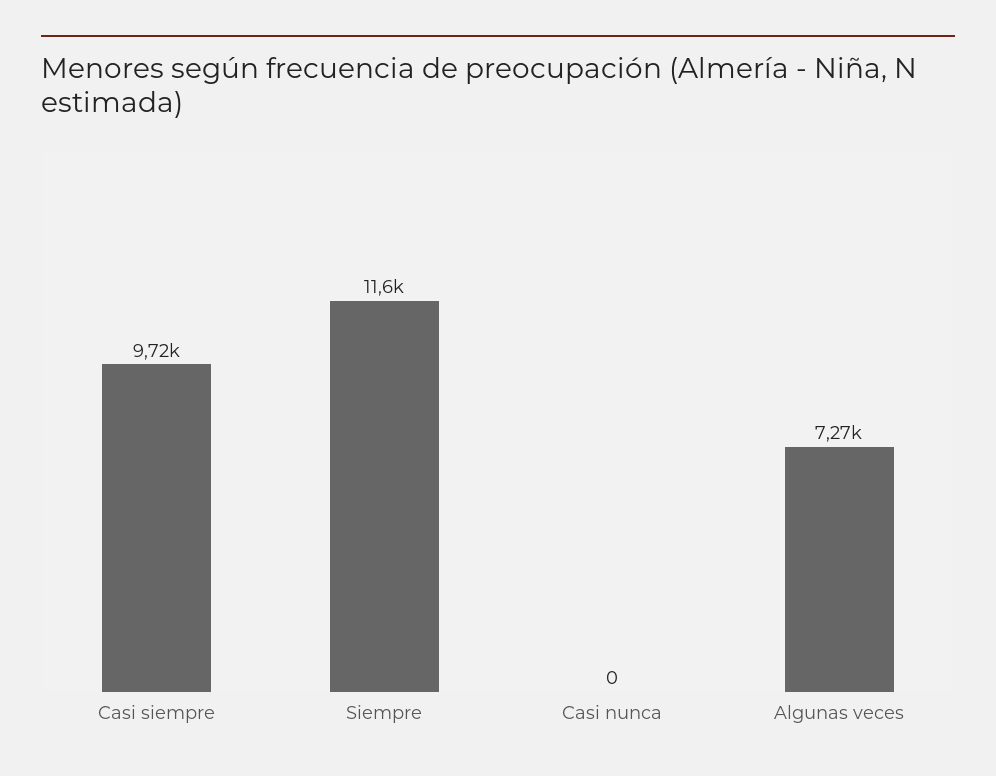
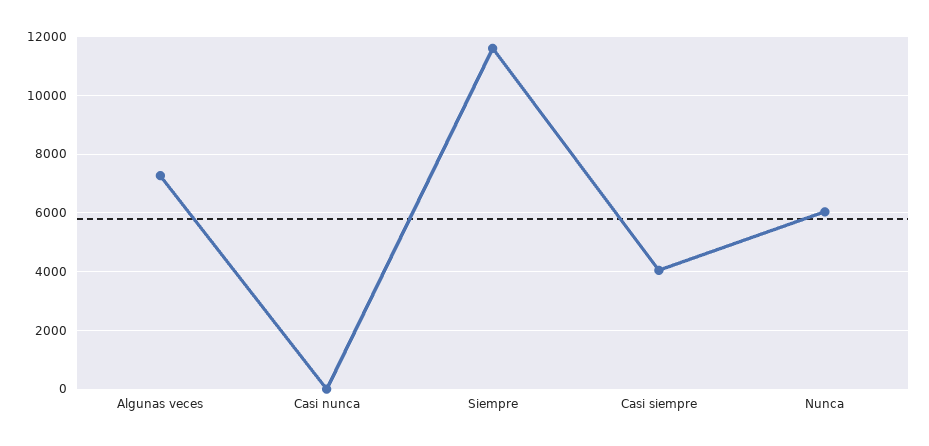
  {
-   "Casi siempre": 9720,
+   "Casi siempre": 4000,
    "Siempre": 11600,
    "Casi nunca": 0,
-   "Algunas veces": 7270
+   "Algunas veces": 7270,
+   "Nunca": 6000
  }

